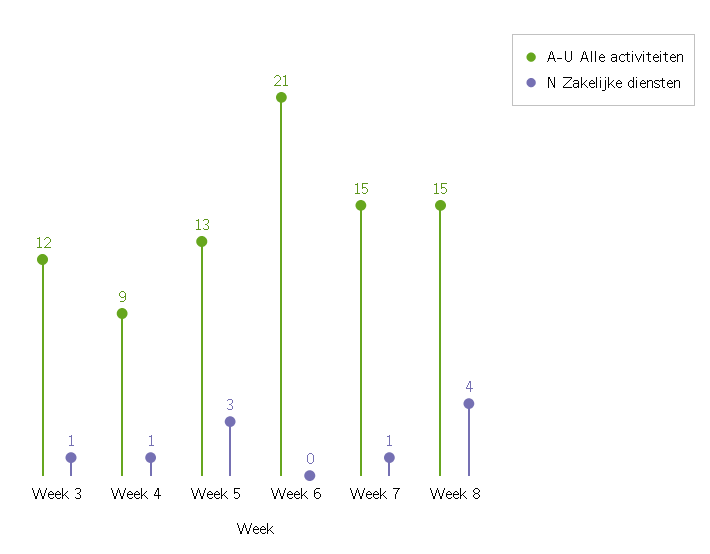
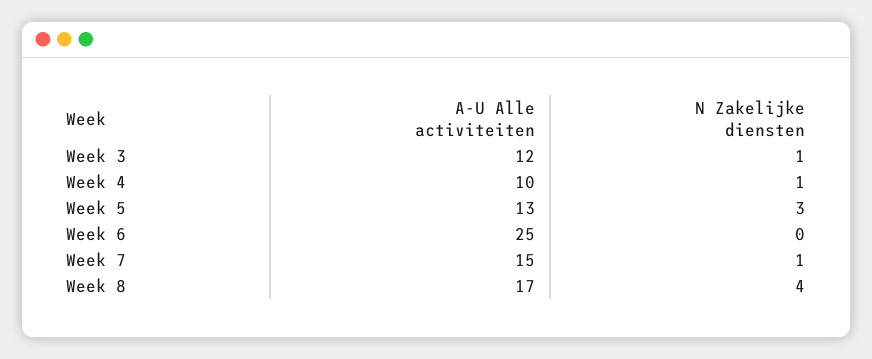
  {
    "A-U Alle activiteiten": {
      "Week 3": 12,
-     "Week 4": 9,
+     "Week 4": 10,
      "Week 5": 13,
-     "Week 6": 21,
+     "Week 6": 25,
      "Week 7": 15,
-     "Week 8": 15
+     "Week 8": 17
    },
    "N Zakelijke diensten": {
      "Week 3": 1,
      "Week 4": 1,
      "Week 5": 3,
      "Week 6": 0,
      "Week 7": 1,
      "Week 8": 4
    }
  }

